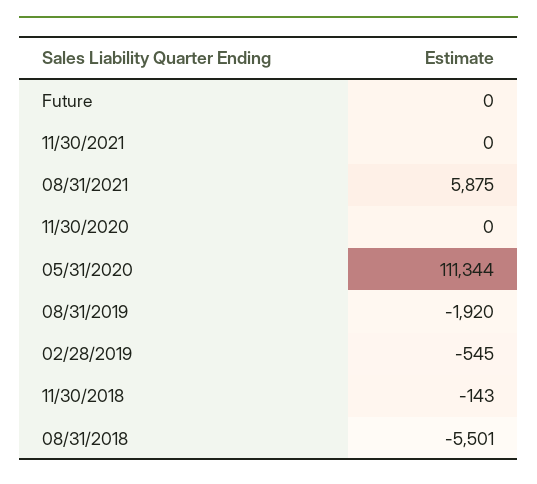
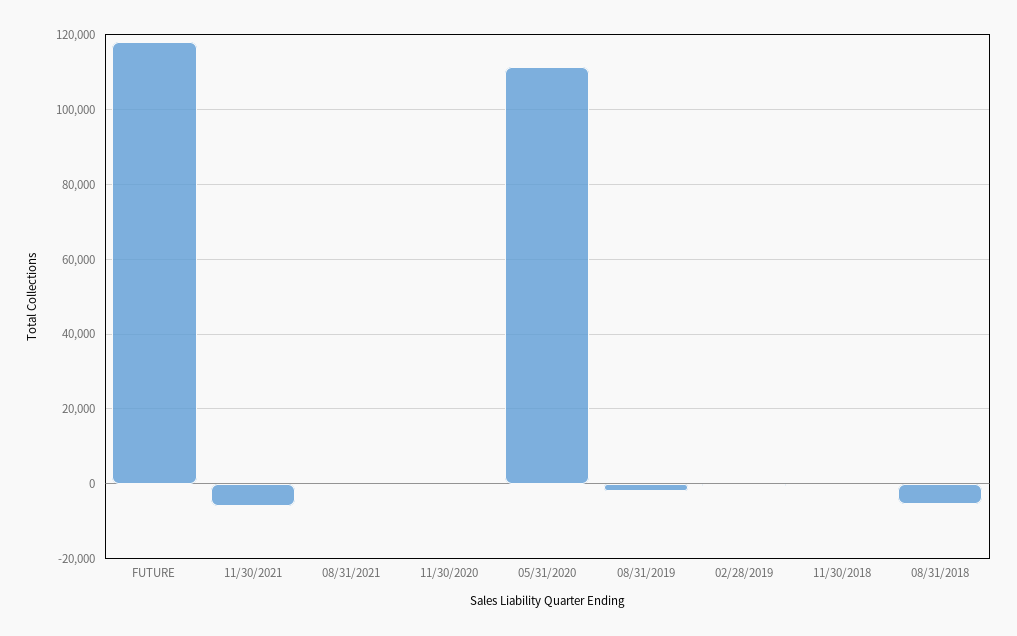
  {
-   "Future": 0,
+   "Future": 118000,
-   "11/30/2021": 0,
+   "11/30/2021": -6000,
-   "08/31/2021": 5875,
+   "08/31/2021": 0,
    "11/30/2020": 0,
    "05/31/2020": 111344,
    "08/31/2019": -1920,
    "02/28/2019": -545,
    "11/30/2018": -143,
    "08/31/2018": -5501
  }

